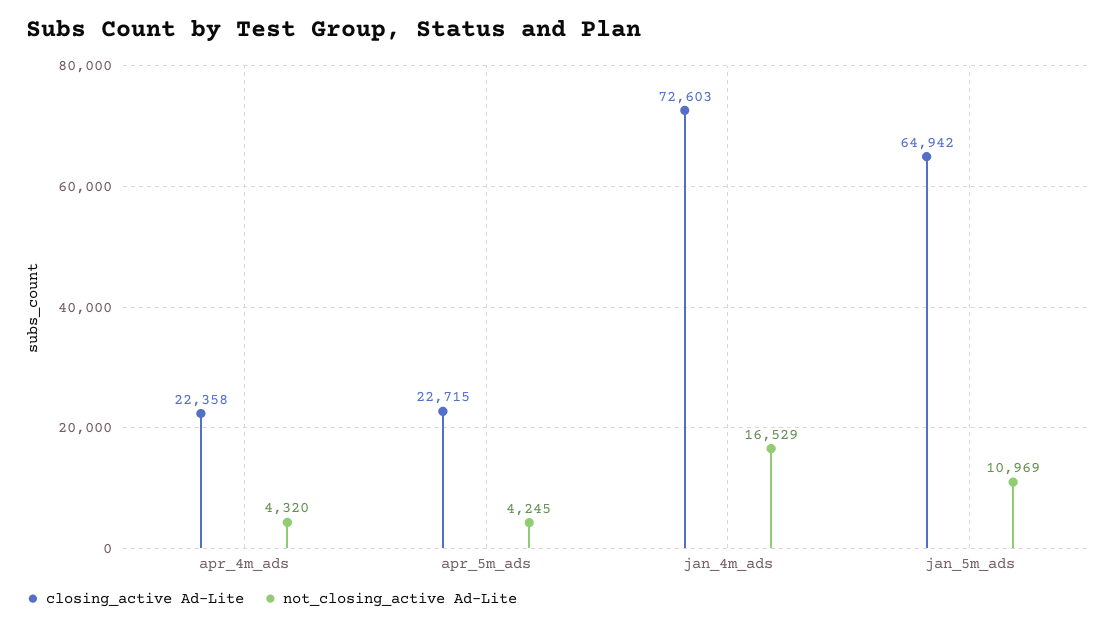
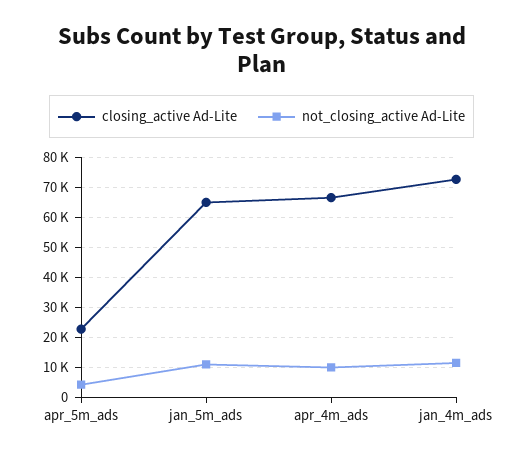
  {
    "closing_active Ad-Lite": {
-     "apr_4m_ads": 22358,
+     "apr_4m_ads": 66000,
      "apr_5m_ads": 22715,
      "jan_4m_ads": 72603,
      "jan_5m_ads": 64942
    },
    "not_closing_active Ad-Lite": {
-     "apr_4m_ads": 4320,
+     "apr_4m_ads": 10000,
      "apr_5m_ads": 4245,
-     "jan_4m_ads": 16529,
+     "jan_4m_ads": 12000,
      "jan_5m_ads": 10969
    }
  }

